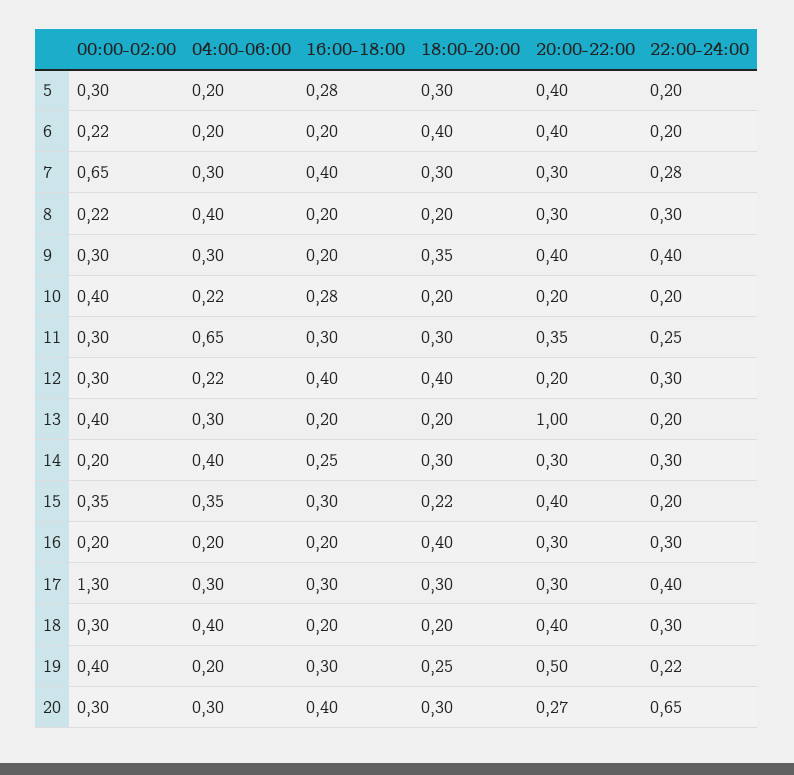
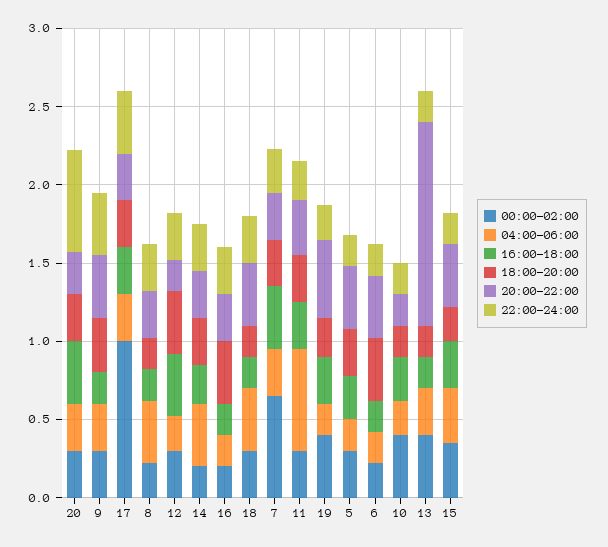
  {
    "00:00-02:00": {
      "5": 0.3,
      "6": 0.22,
      "7": 0.65,
      "8": 0.22,
      "9": 0.3,
      "10": 0.4,
      "11": 0.3,
      "12": 0.3,
      "13": 0.4,
      "14": 0.2,
      "15": 0.35,
      "16": 0.2,
-     "17": 1.3,
+     "17": 1,
      "18": 0.3,
      "19": 0.4,
      "20": 0.3
    },
    "04:00-06:00": {
      "5": 0.2,
      "6": 0.2,
      "7": 0.3,
      "8": 0.4,
      "9": 0.3,
      "10": 0.22,
      "11": 0.65,
      "12": 0.22,
      "13": 0.3,
      "14": 0.4,
      "15": 0.35,
      "16": 0.2,
      "17": 0.3,
      "18": 0.4,
      "19": 0.2,
      "20": 0.3
    },
    "16:00-18:00": {
      "5": 0.28,
      "6": 0.2,
      "7": 0.4,
      "8": 0.2,
      "9": 0.2,
      "10": 0.28,
      "11": 0.3,
      "12": 0.4,
      "13": 0.2,
      "14": 0.25,
      "15": 0.3,
      "16": 0.2,
      "17": 0.3,
      "18": 0.2,
      "19": 0.3,
      "20": 0.4
    },
    "18:00-20:00": {
      "5": 0.3,
      "6": 0.4,
      "7": 0.3,
      "8": 0.2,
      "9": 0.35,
      "10": 0.2,
      "11": 0.3,
      "12": 0.4,
      "13": 0.2,
      "14": 0.3,
      "15": 0.22,
      "16": 0.4,
      "17": 0.3,
      "18": 0.2,
      "19": 0.25,
      "20": 0.3
    },
    "20:00-22:00": {
      "5": 0.4,
      "6": 0.4,
      "7": 0.3,
      "8": 0.3,
      "9": 0.4,
      "10": 0.2,
      "11": 0.35,
      "12": 0.2,
-     "13": 1,
+     "13": 1.3,
      "14": 0.3,
      "15": 0.4,
      "16": 0.3,
      "17": 0.3,
      "18": 0.4,
      "19": 0.5,
      "20": 0.27
    },
    "22:00-24:00": {
      "5": 0.2,
      "6": 0.2,
      "7": 0.28,
      "8": 0.3,
      "9": 0.4,
      "10": 0.2,
      "11": 0.25,
      "12": 0.3,
      "13": 0.2,
      "14": 0.3,
      "15": 0.2,
      "16": 0.3,
      "17": 0.4,
      "18": 0.3,
      "19": 0.22,
      "20": 0.65
    }
  }

